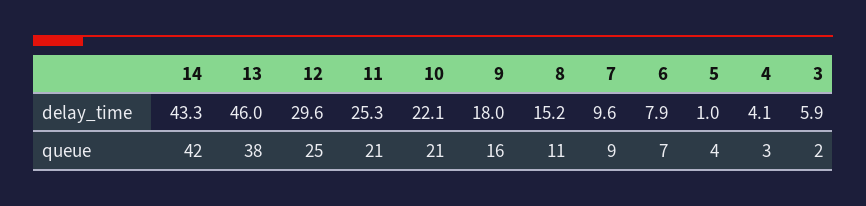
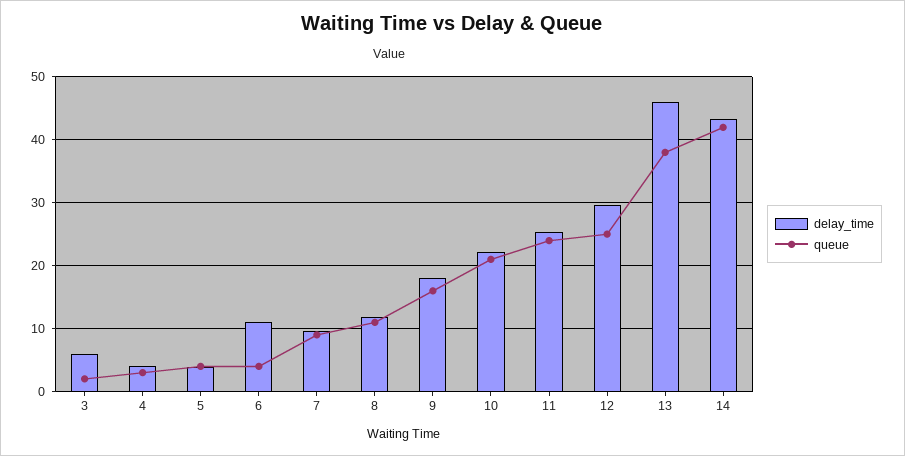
  {
    "delay_time": {
      "14": 43.3,
      "13": 46,
      "12": 29.6,
      "11": 25.3,
      "10": 22.1,
      "9": 18,
-     "8": 15.2,
+     "8": 12,
      "7": 9.6,
-     "6": 7.9,
+     "6": 11,
-     "5": 1,
+     "5": 4,
      "4": 4.1,
      "3": 5.9
    },
    "queue": {
      "14": 42,
      "13": 38,
      "12": 25,
-     "11": 21,
+     "11": 24,
      "10": 21,
      "9": 16,
      "8": 11,
      "7": 9,
-     "6": 7,
+     "6": 4,
      "5": 4,
      "4": 3,
      "3": 2
    }
  }

